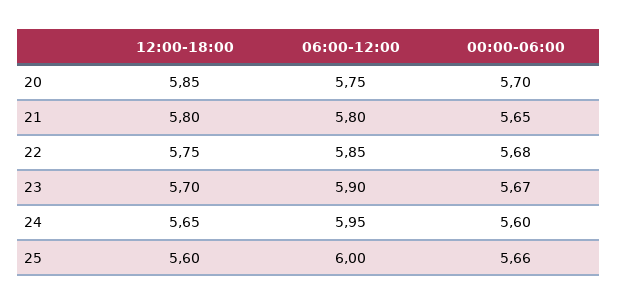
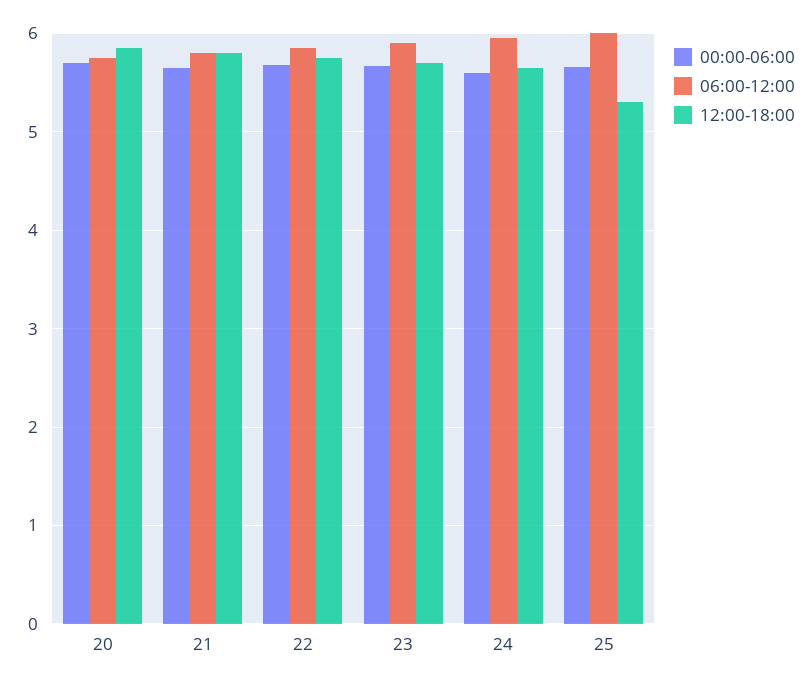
  {
    "12:00-18:00": {
      "20": 5.85,
      "21": 5.8,
      "22": 5.75,
      "23": 5.7,
      "24": 5.65,
-     "25": 5.6
+     "25": 5.3
    },
    "06:00-12:00": {
      "20": 5.75,
      "21": 5.8,
      "22": 5.85,
      "23": 5.9,
      "24": 5.95,
      "25": 6
    },
    "00:00-06:00": {
      "20": 5.7,
      "21": 5.65,
      "22": 5.68,
      "23": 5.67,
      "24": 5.6,
      "25": 5.66
    }
  }

